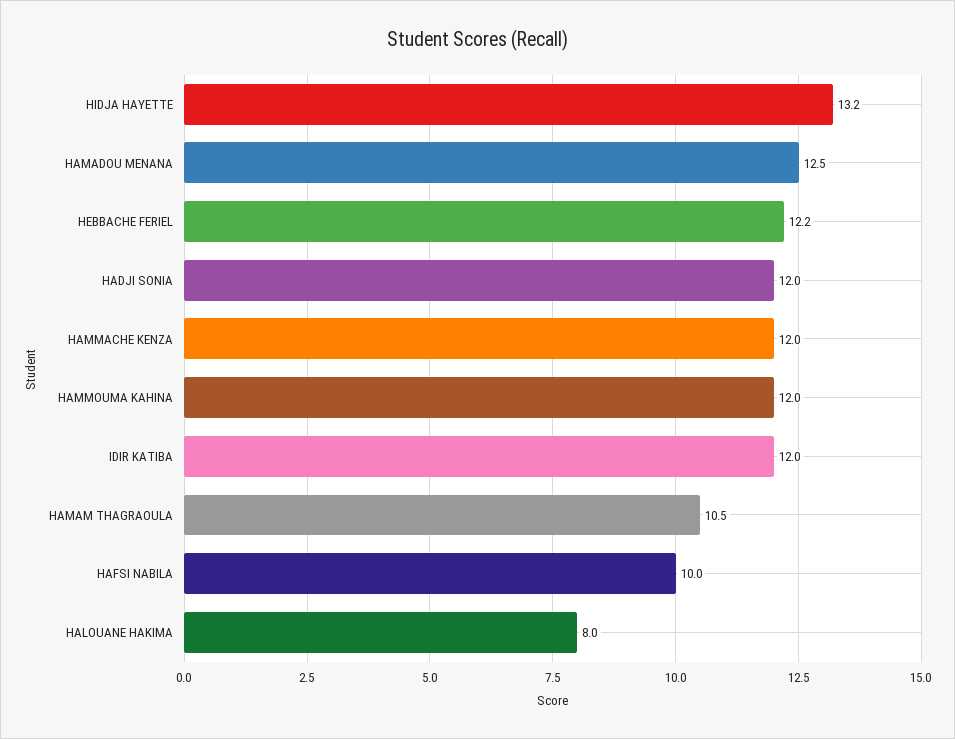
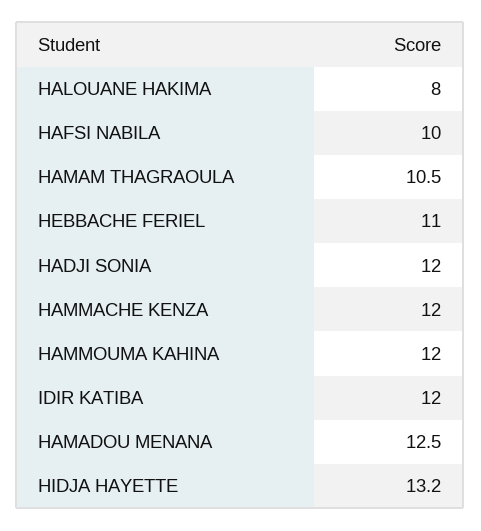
  {
    "HIDJA HAYETTE": 13.2,
    "HAMADOU MENANA": 12.5,
-   "HEBBACHE FERIEL": 12.2,
+   "HEBBACHE FERIEL": 11,
    "HADJI SONIA": 12,
    "HAMMACHE KENZA": 12,
    "HAMMOUMA KAHINA": 12,
    "IDIR KATIBA": 12,
    "HAMAM THAGRAOULA": 10.5,
    "HAFSI NABILA": 10,
    "HALOUANE HAKIMA": 8
  }

